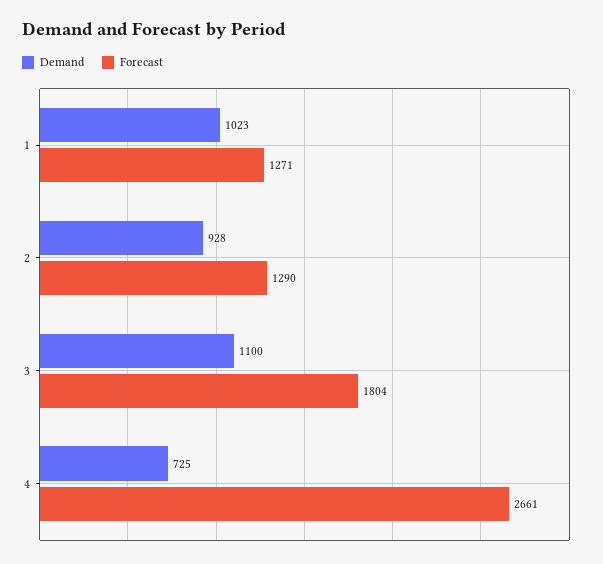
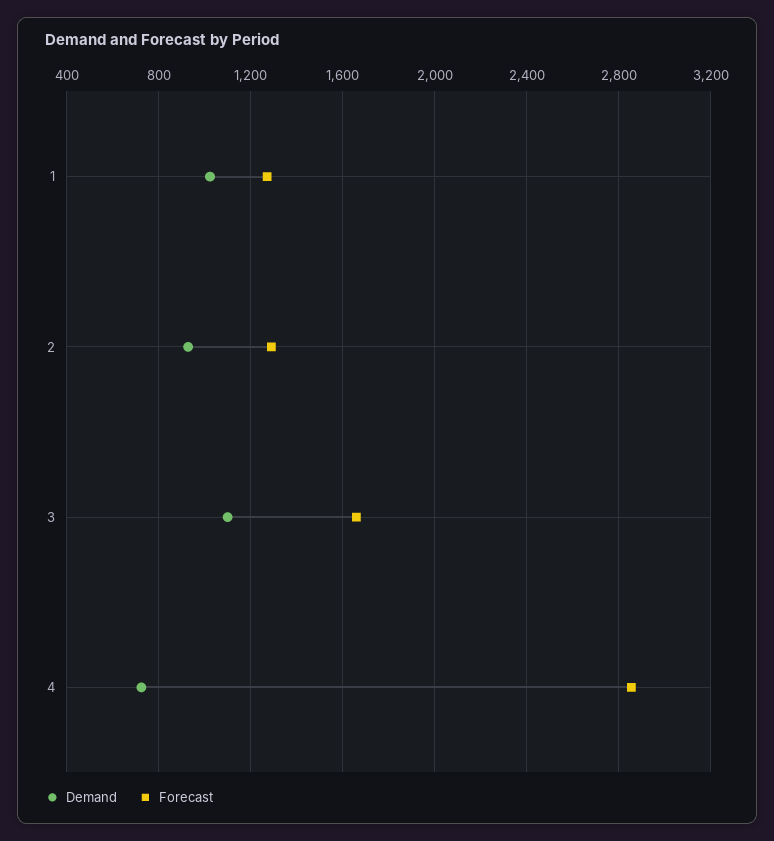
  {
    "Demand": {
      "1": 1023,
      "2": 928,
      "3": 1100,
      "4": 725
    },
    "Forecast": {
      "1": 1271,
      "2": 1290,
-     "3": 1804,
+     "3": 1650,
-     "4": 2661
+     "4": 2850
    }
  }

